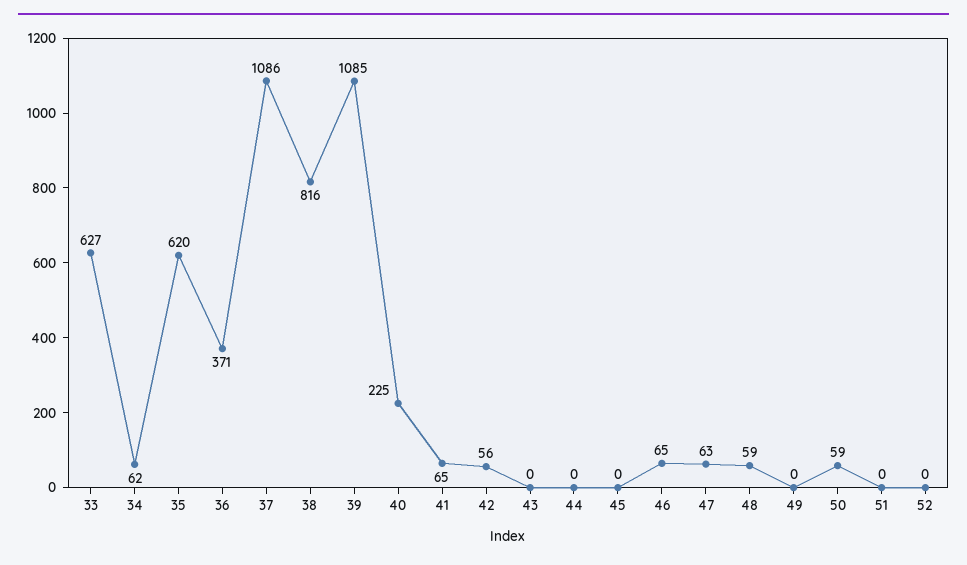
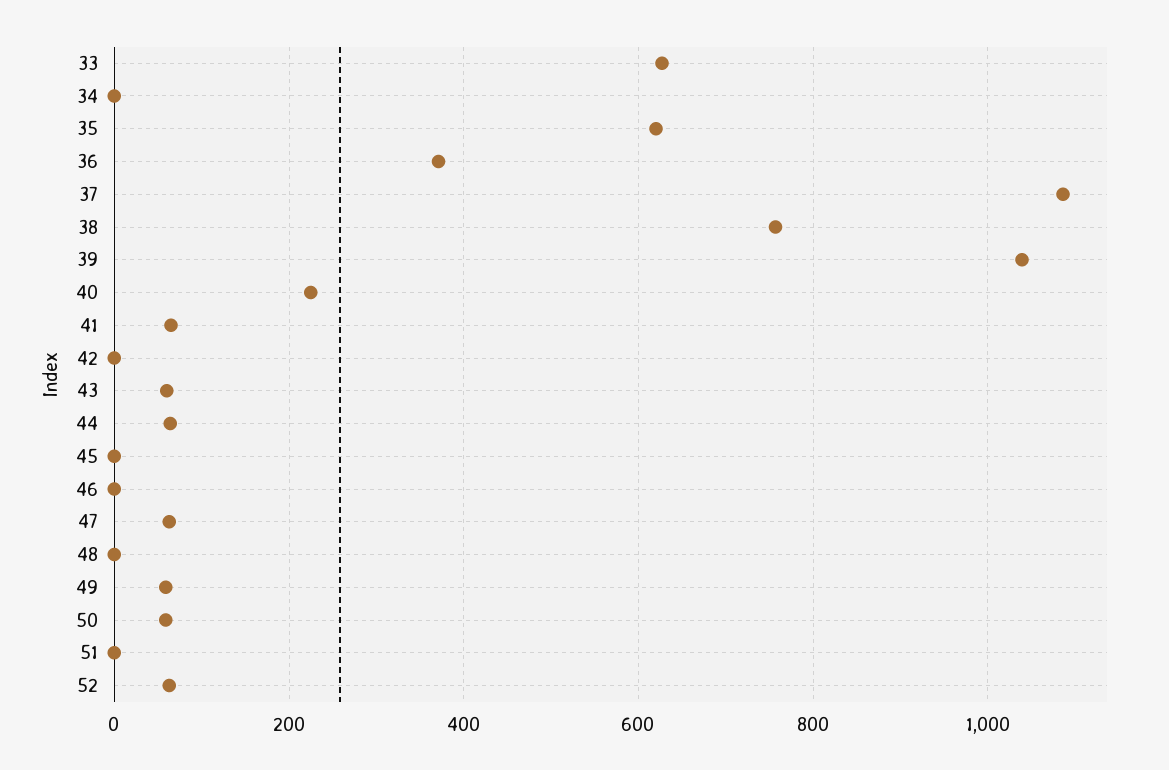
  {
    "33": 627,
-   "34": 62,
+   "34": 0,
    "35": 620,
    "36": 371,
    "37": 1086,
-   "38": 816,
+   "38": 760,
-   "39": 1085,
+   "39": 1040,
    "40": 225,
    "41": 65,
-   "42": 56,
+   "42": 0,
-   "43": 0,
+   "43": 60,
-   "44": 0,
+   "44": 60,
    "45": 0,
-   "46": 65,
+   "46": 0,
    "47": 63,
-   "48": 59,
+   "48": 0,
-   "49": 0,
+   "49": 60,
    "50": 59,
    "51": 0,
-   "52": 0
+   "52": 60
  }

